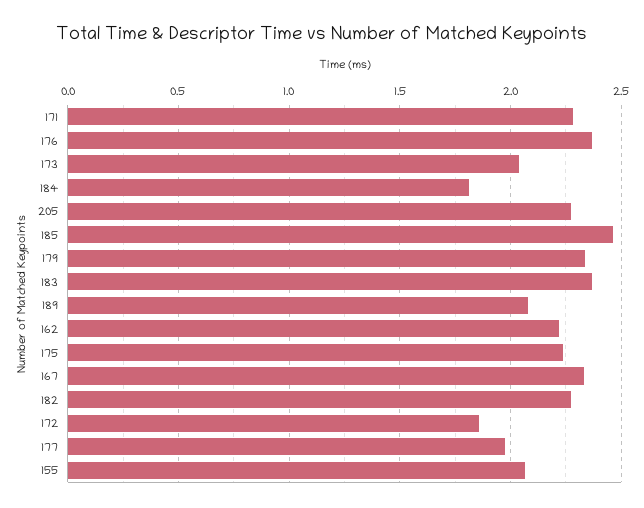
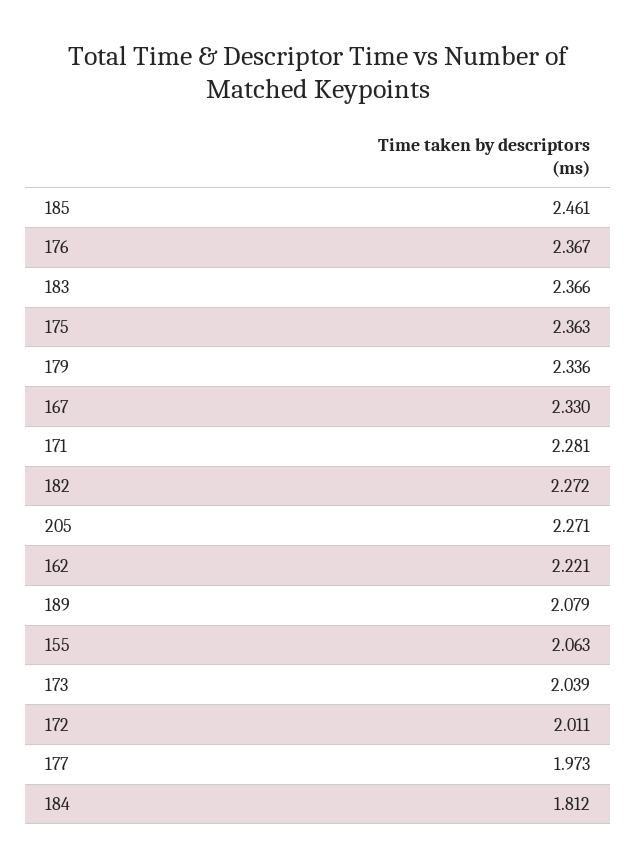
  {
    "171": 2.281,
    "176": 2.367,
    "173": 2.039,
    "184": 1.812,
    "205": 2.271,
    "185": 2.461,
    "179": 2.336,
    "183": 2.366,
    "189": 2.079,
    "162": 2.221,
-   "175": 2.25,
+   "175": 2.363,
    "167": 2.33,
    "182": 2.272,
-   "172": 1.85,
+   "172": 2.011,
    "177": 1.973,
    "155": 2.063
  }

